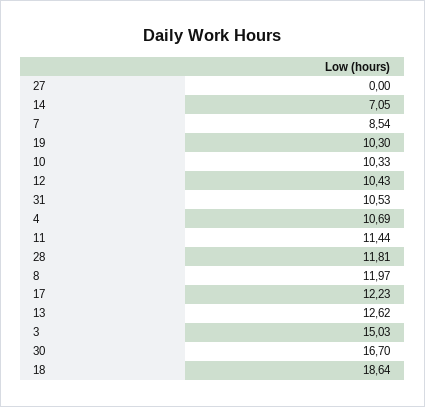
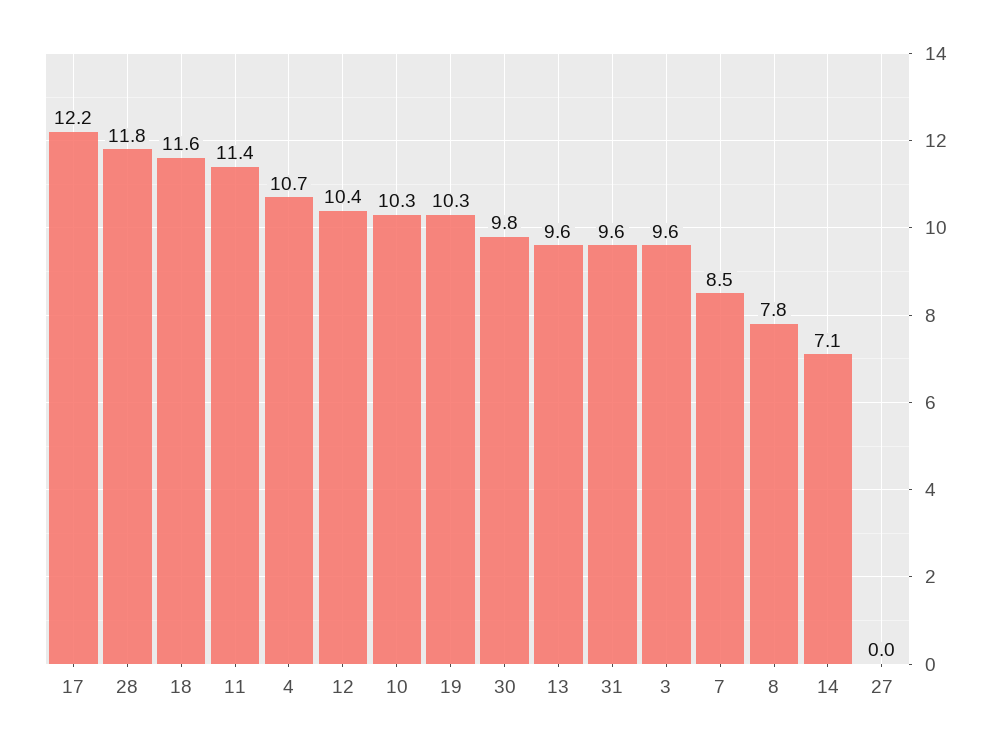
  {
    "27": 0,
    "14": 7.05,
    "7": 8.54,
    "19": 10.3,
    "10": 10.33,
    "12": 10.43,
-   "31": 10.53,
+   "31": 9.6,
    "4": 10.69,
    "11": 11.44,
    "28": 11.81,
-   "8": 11.97,
+   "8": 7.8,
    "17": 12.23,
-   "13": 12.62,
+   "13": 9.6,
-   "3": 15.03,
+   "3": 9.6,
-   "30": 16.7,
+   "30": 9.8,
-   "18": 18.64
+   "18": 11.6
  }

